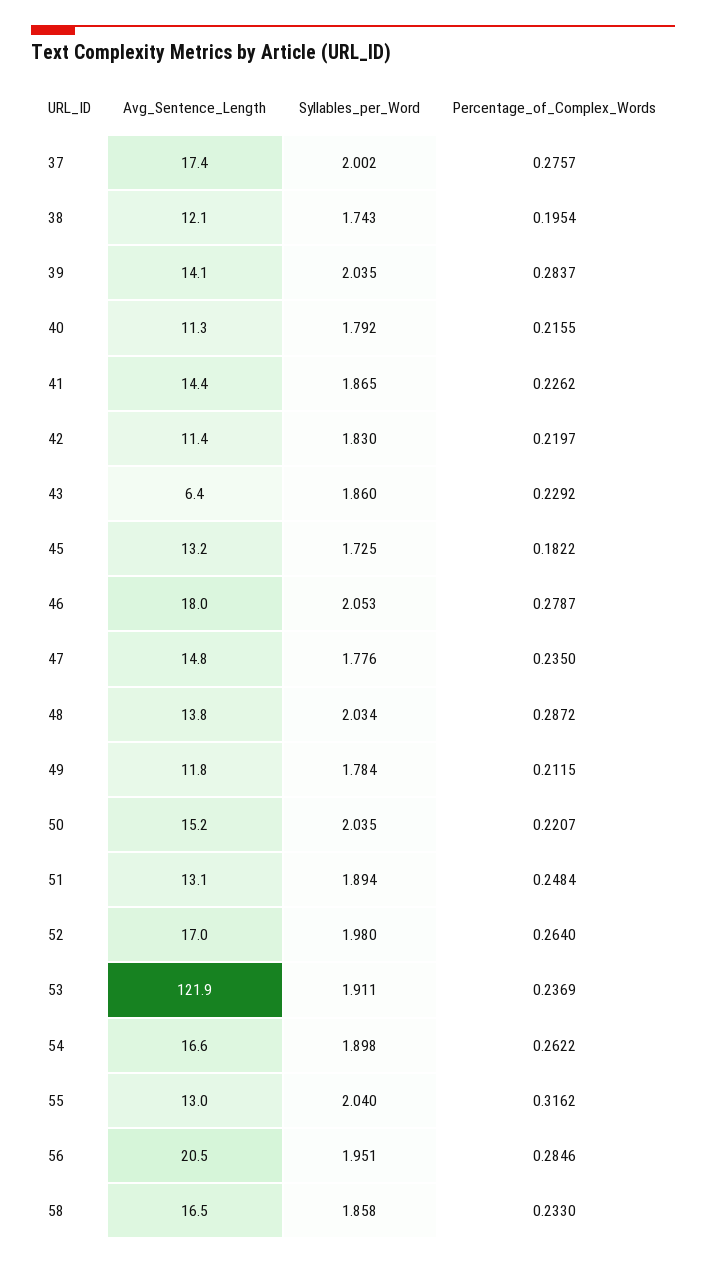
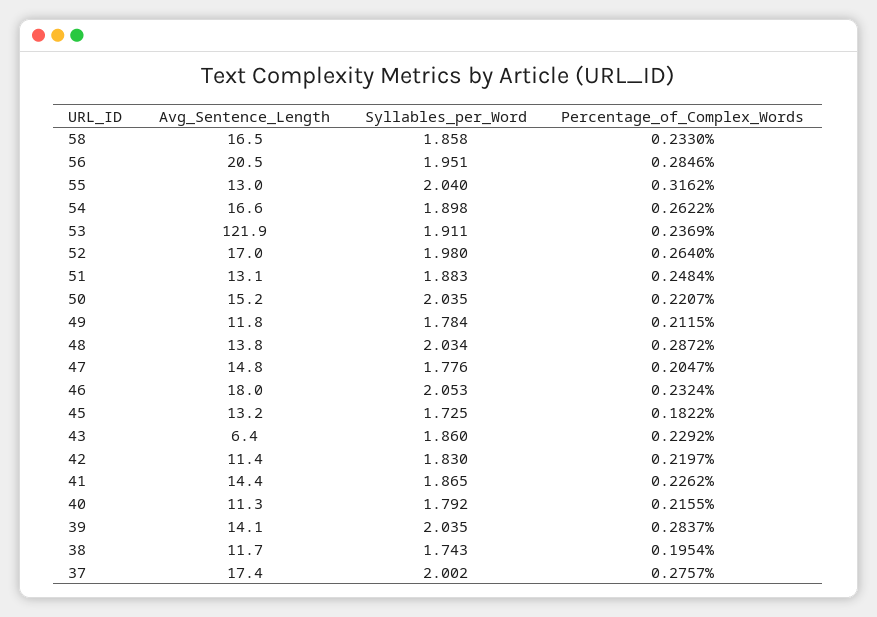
  {
    "Avg_Sentence_Length": {
      "37": 17.4,
-     "38": 12.1,
+     "38": 11.7,
      "39": 14.1,
      "40": 11.3,
      "41": 14.4,
      "42": 11.4,
      "43": 6.4,
      "45": 13.2,
      "46": 18,
      "47": 14.8,
      "48": 13.8,
      "49": 11.8,
      "50": 15.2,
      "51": 13.1,
      "52": 17,
      "53": 121.9,
      "54": 16.6,
      "55": 13,
      "56": 20.5,
      "58": 16.5
    },
    "Syllables_per_Word": {
      "37": 2.002,
      "38": 1.743,
      "39": 2.035,
      "40": 1.792,
      "41": 1.865,
      "42": 1.83,
      "43": 1.86,
      "45": 1.725,
      "46": 2.053,
      "47": 1.776,
      "48": 2.034,
      "49": 1.784,
      "50": 2.035,
-     "51": 1.894,
+     "51": 1.883,
      "52": 1.98,
      "53": 1.911,
      "54": 1.898,
      "55": 2.04,
      "56": 1.951,
      "58": 1.858
    },
    "Percentage_of_Complex_Words": {
      "37": 0.2757,
      "38": 0.1954,
      "39": 0.2837,
      "40": 0.2155,
      "41": 0.2262,
      "42": 0.2197,
      "43": 0.2292,
      "45": 0.1822,
-     "46": 0.2787,
+     "46": 0.2324,
-     "47": 0.235,
+     "47": 0.2047,
      "48": 0.2872,
      "49": 0.2115,
      "50": 0.2207,
      "51": 0.2484,
      "52": 0.264,
      "53": 0.2369,
      "54": 0.2622,
      "55": 0.3162,
      "56": 0.2846,
      "58": 0.233
    }
  }

